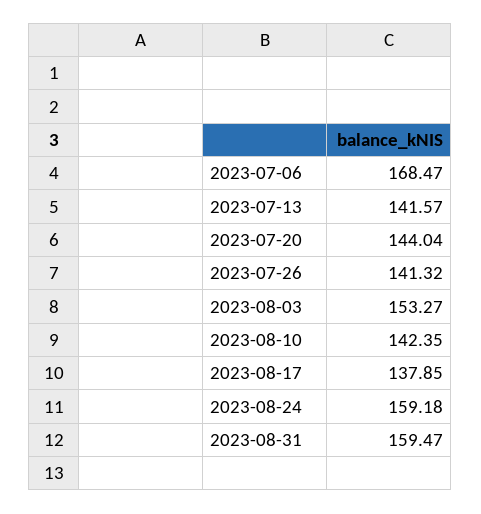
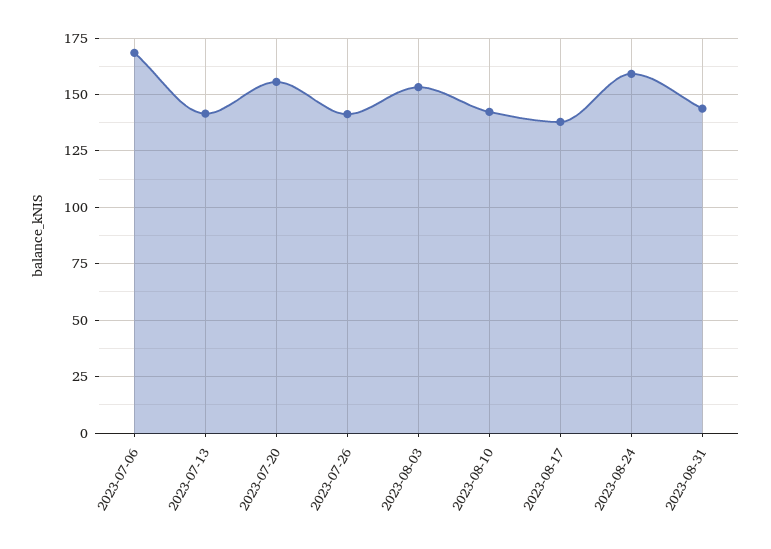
  {
    "2023-07-06": 168.47,
    "2023-07-13": 141.57,
-   "2023-07-20": 144.04,
+   "2023-07-20": 155,
    "2023-07-26": 141.32,
    "2023-08-03": 153.27,
    "2023-08-10": 142.35,
    "2023-08-17": 137.85,
    "2023-08-24": 159.18,
-   "2023-08-31": 159.47
+   "2023-08-31": 145
  }

